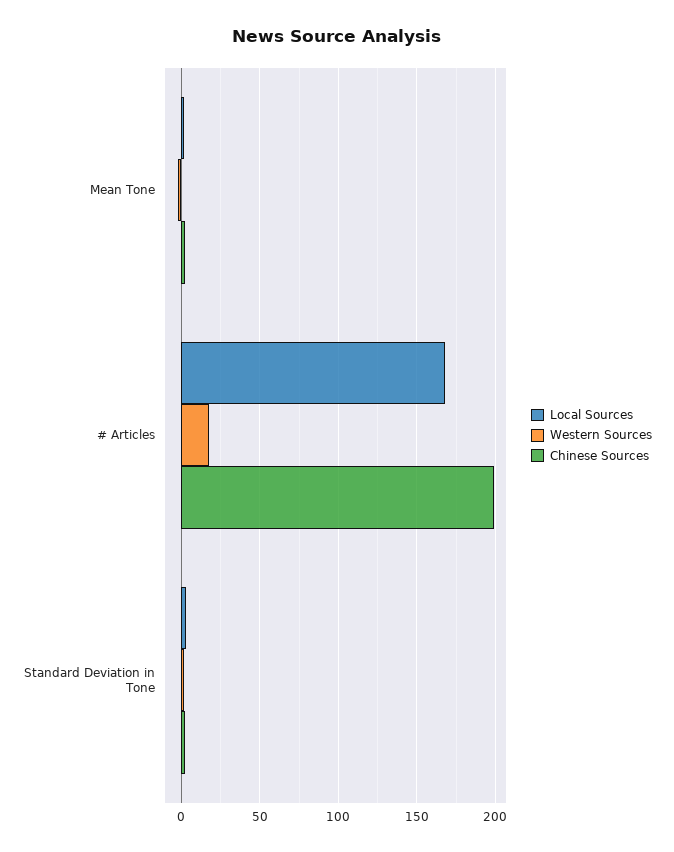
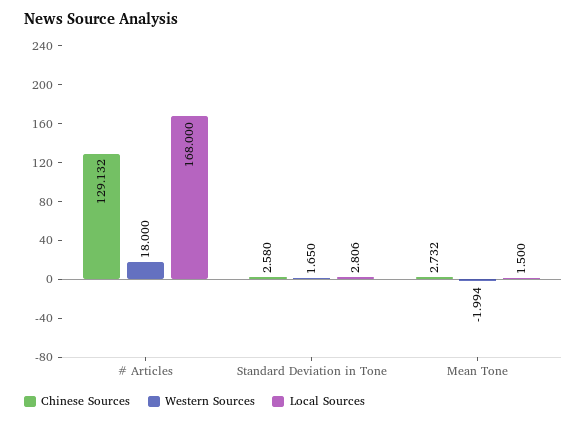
  {
    "Local Sources": {
      "Mean Tone": 1.5,
      "# Articles": 168,
      "Standard Deviation in Tone": 2.806
    },
    "Western Sources": {
      "Mean Tone": -1.994,
      "# Articles": 18,
      "Standard Deviation in Tone": 1.65
    },
    "Chinese Sources": {
      "Mean Tone": 2.732,
-     "# Articles": 200,
+     "# Articles": 129.132,
      "Standard Deviation in Tone": 2.58
    }
  }

